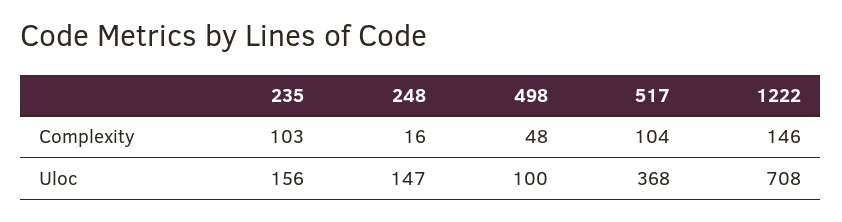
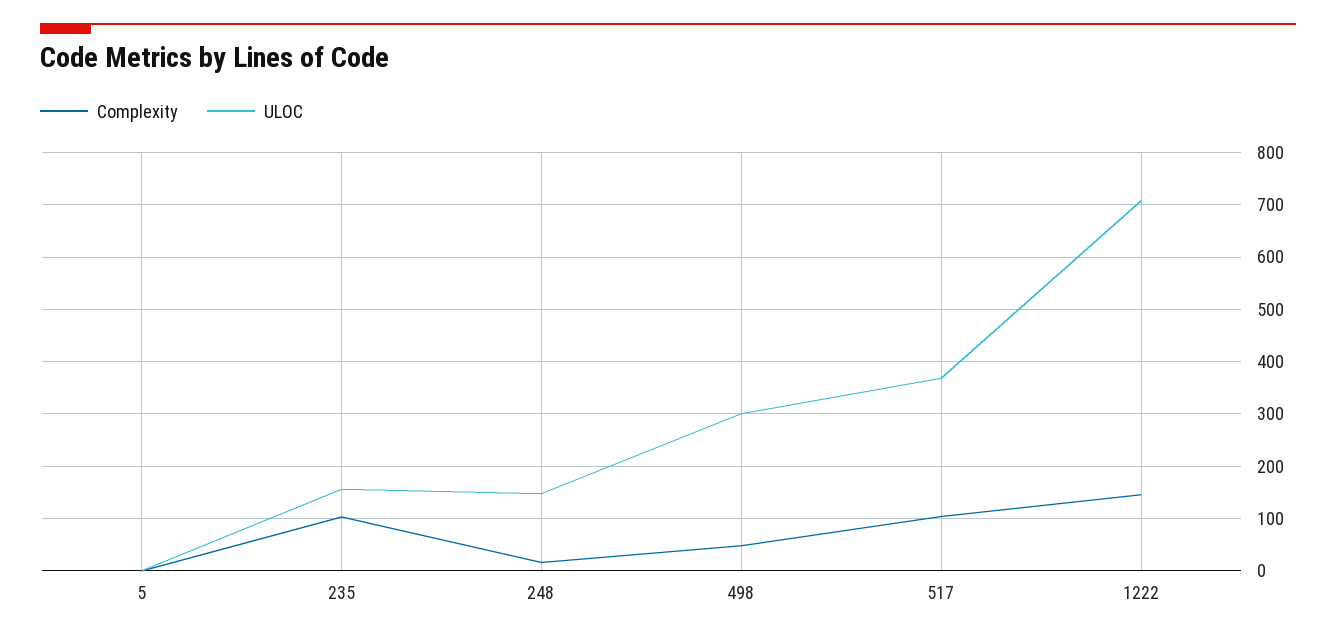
  {
    "Complexity": {
      "235": 103,
      "248": 16,
      "498": 48,
      "517": 104,
-     "1222": 146
+     "1222": 146,
+     "5": 0
    },
    "Uloc": {
      "235": 156,
      "248": 147,
-     "498": 100,
+     "498": 300,
      "517": 368,
-     "1222": 708
+     "1222": 708,
+     "5": 0
    }
  }

